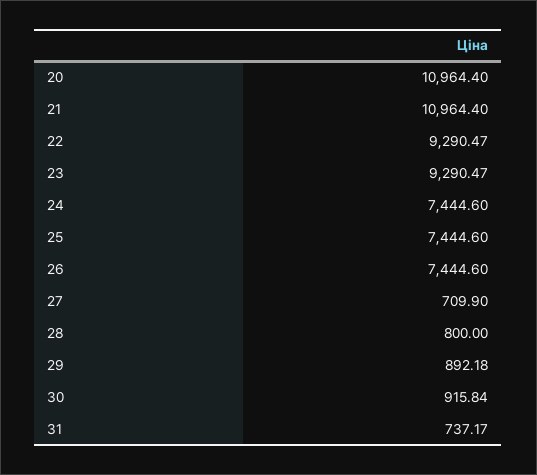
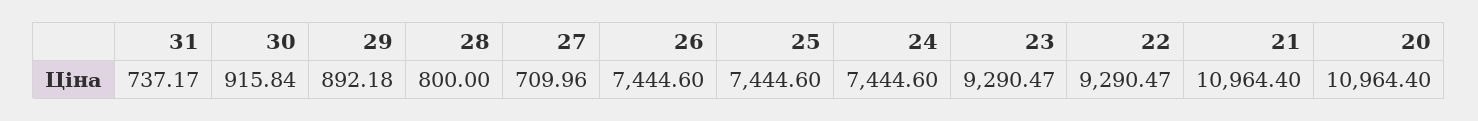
  {
    "20": 10964.4,
    "21": 10964.4,
    "22": 9290.47,
    "23": 9290.47,
    "24": 7444.6,
    "25": 7444.6,
    "26": 7444.6,
-   "27": 709.9,
+   "27": 709.96,
    "28": 800,
    "29": 892.18,
    "30": 915.84,
    "31": 737.17
  }

